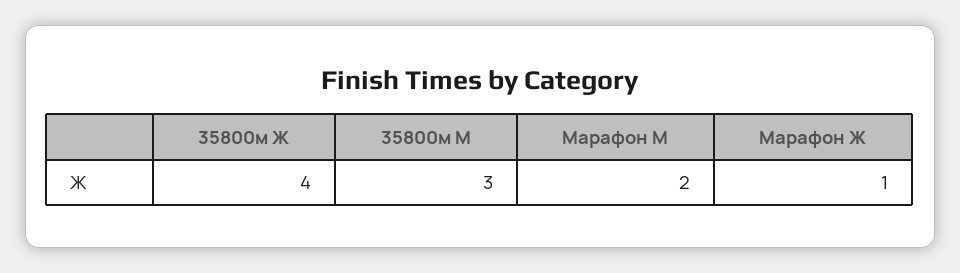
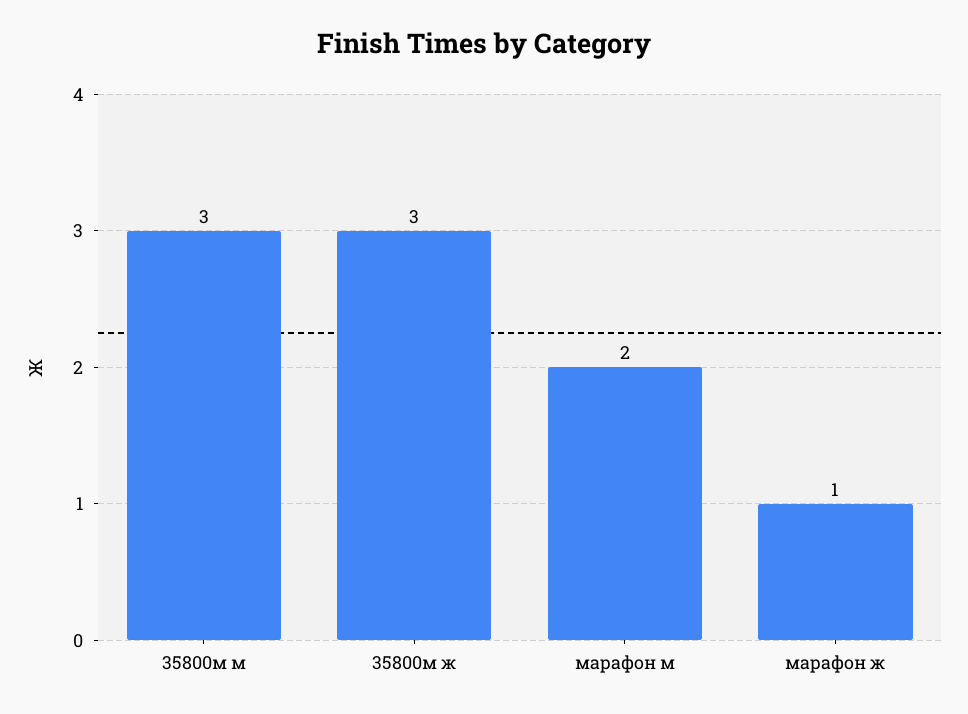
  {
-   "35800м Ж": 4,
+   "35800м Ж": 3,
    "35800м М": 3,
    "Марафон М": 2,
    "Марафон Ж": 1
  }

